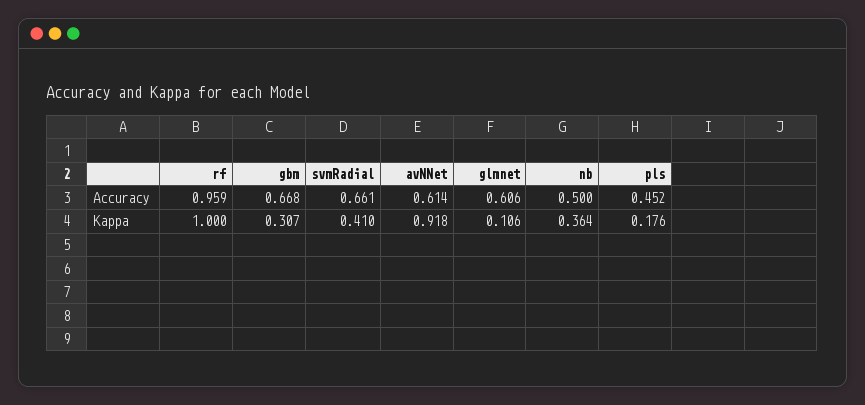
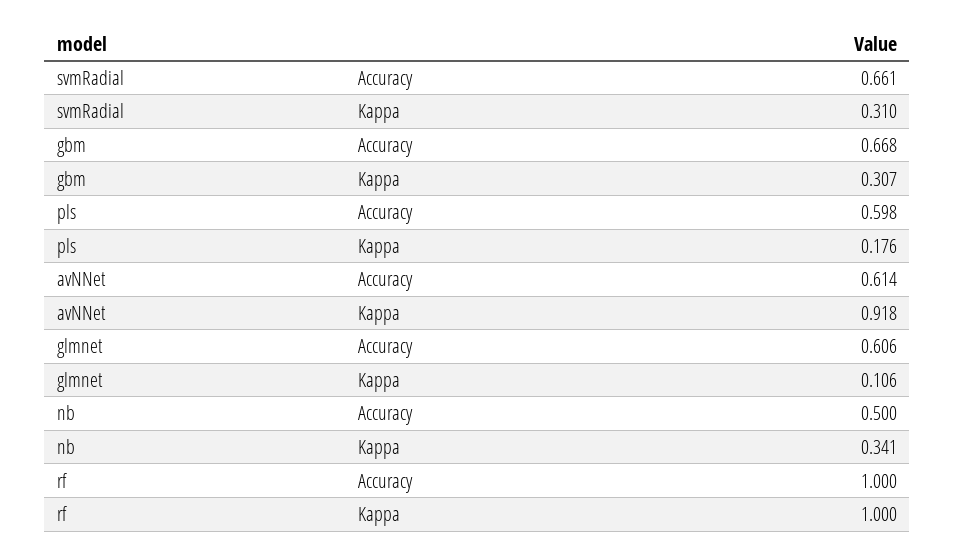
  {
    "rf": {
-     "Accuracy": 0.959,
+     "Accuracy": 1,
      "Kappa": 1
    },
    "gbm": {
      "Accuracy": 0.668,
      "Kappa": 0.307
    },
    "svmRadial": {
      "Accuracy": 0.661,
-     "Kappa": 0.41
+     "Kappa": 0.31
    },
    "avNNet": {
      "Accuracy": 0.614,
      "Kappa": 0.918
    },
    "glmnet": {
      "Accuracy": 0.606,
      "Kappa": 0.106
    },
    "nb": {
      "Accuracy": 0.5,
-     "Kappa": 0.364
+     "Kappa": 0.341
    },
    "pls": {
-     "Accuracy": 0.452,
+     "Accuracy": 0.598,
      "Kappa": 0.176
    }
  }

